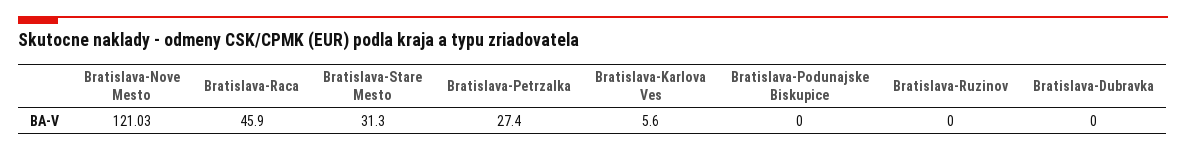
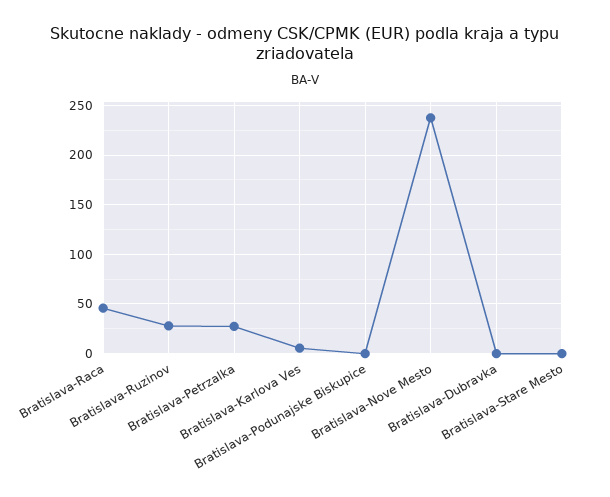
  {
-   "Bratislava-Nove Mesto": 121.03,
+   "Bratislava-Nove Mesto": 240,
    "Bratislava-Raca": 45.9,
-   "Bratislava-Stare Mesto": 31.3,
+   "Bratislava-Stare Mesto": 0,
    "Bratislava-Petrzalka": 27.4,
    "Bratislava-Karlova Ves": 5.6,
    "Bratislava-Podunajske Biskupice": 0,
-   "Bratislava-Ruzinov": 0,
+   "Bratislava-Ruzinov": 30,
    "Bratislava-Dubravka": 0
  }

